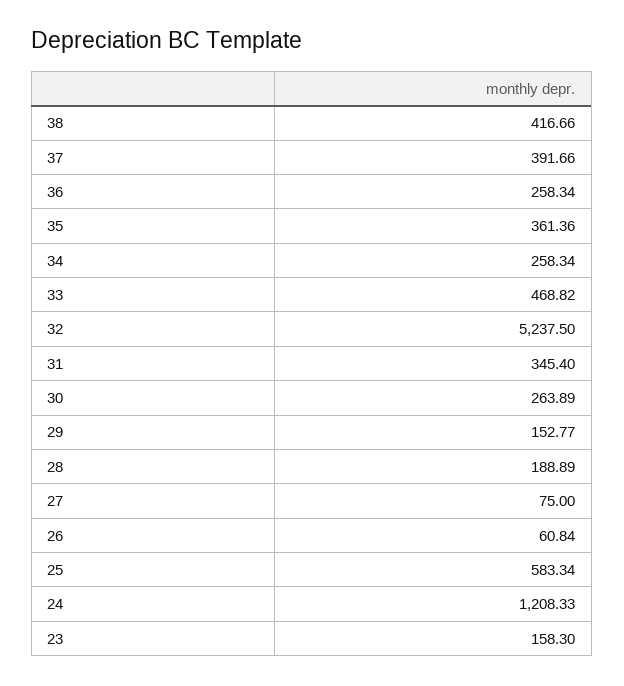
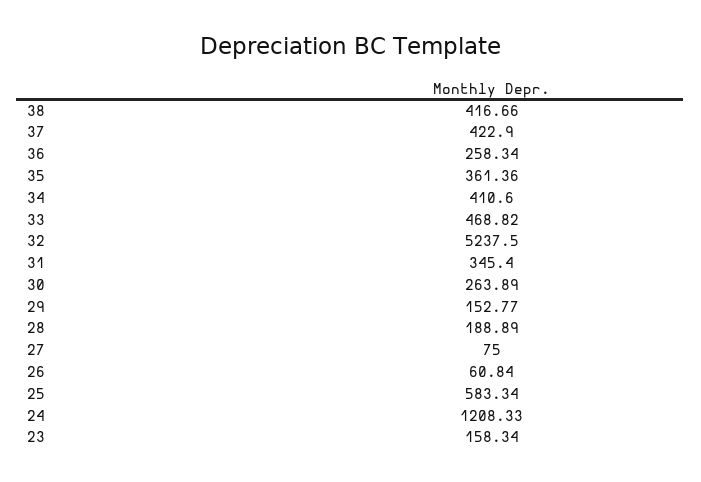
  {
    "38": 416.66,
-   "37": 391.66,
+   "37": 422.9,
    "36": 258.34,
    "35": 361.36,
-   "34": 258.34,
+   "34": 410.6,
    "33": 468.82,
    "32": 5237.5,
    "31": 345.4,
    "30": 263.89,
    "29": 152.77,
    "28": 188.89,
    "27": 75,
    "26": 60.84,
    "25": 583.34,
    "24": 1208.33,
-   "23": 158.3
+   "23": 158.34
  }

